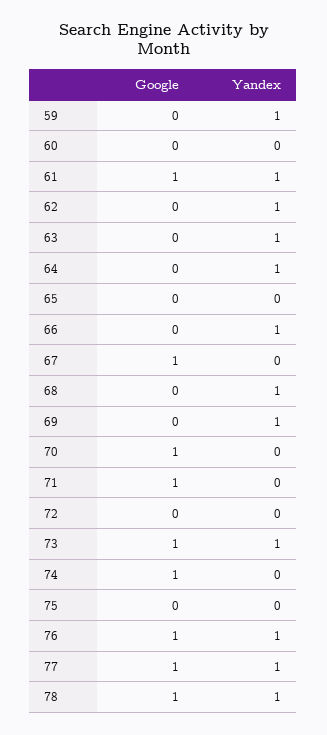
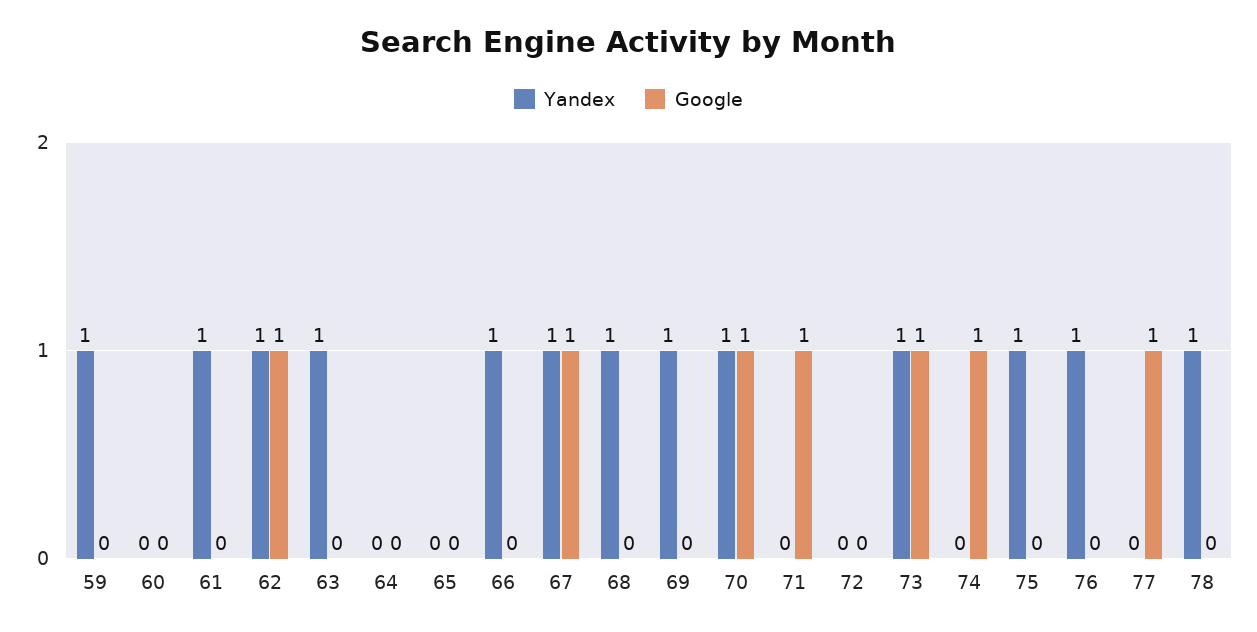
  {
    "Google": {
      "59": 0,
      "60": 0,
-     "61": 1,
+     "61": 0,
-     "62": 0,
+     "62": 1,
      "63": 0,
      "64": 0,
      "65": 0,
      "66": 0,
      "67": 1,
      "68": 0,
      "69": 0,
      "70": 1,
      "71": 1,
      "72": 0,
      "73": 1,
      "74": 1,
      "75": 0,
-     "76": 1,
+     "76": 0,
      "77": 1,
-     "78": 1
+     "78": 0
    },
    "Yandex": {
      "59": 1,
      "60": 0,
      "61": 1,
      "62": 1,
      "63": 1,
-     "64": 1,
+     "64": 0,
      "65": 0,
      "66": 1,
-     "67": 0,
+     "67": 1,
      "68": 1,
      "69": 1,
-     "70": 0,
+     "70": 1,
      "71": 0,
      "72": 0,
      "73": 1,
      "74": 0,
-     "75": 0,
+     "75": 1,
      "76": 1,
-     "77": 1,
+     "77": 0,
      "78": 1
    }
  }

